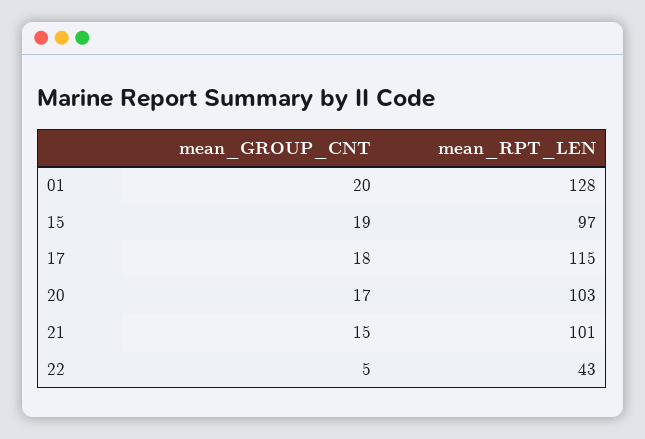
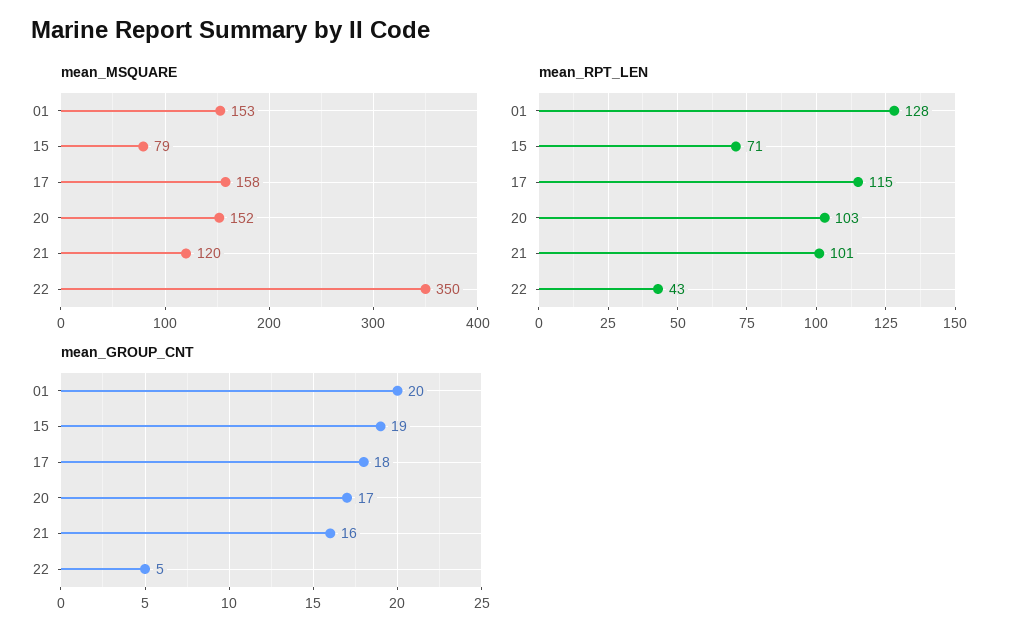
  {
    "mean_GROUP_CNT": {
      "01": 20,
      "15": 19,
      "17": 18,
      "20": 17,
-     "21": 15,
+     "21": 16,
      "22": 5
    },
    "mean_RPT_LEN": {
      "01": 128,
-     "15": 97,
+     "15": 71,
      "17": 115,
      "20": 103,
      "21": 101,
      "22": 43
-   }
+   },
+   "mean_MSQUARE": {
+     "01": 153,
+     "15": 79,
+     "17": 158,
+     "20": 152,
+     "21": 120,
+     "22": 350
+   }
  }

